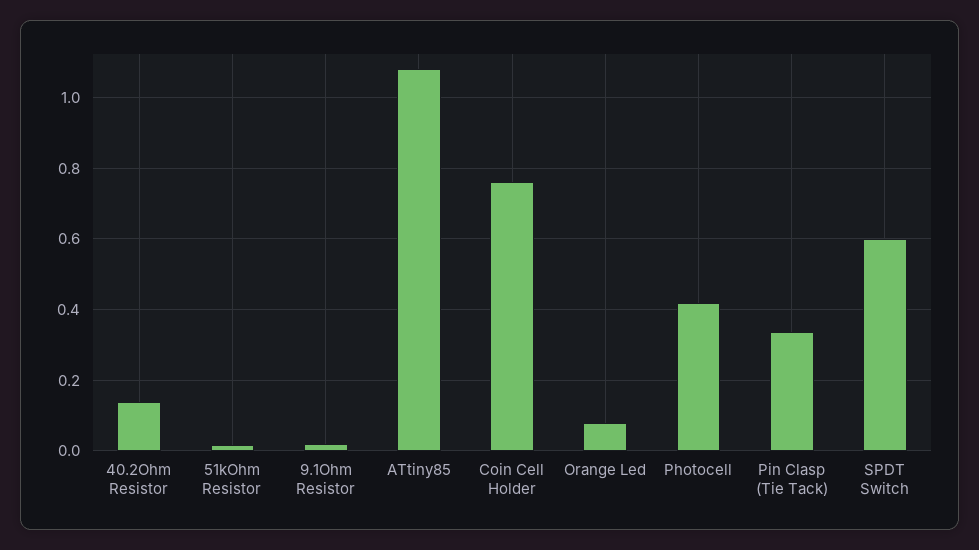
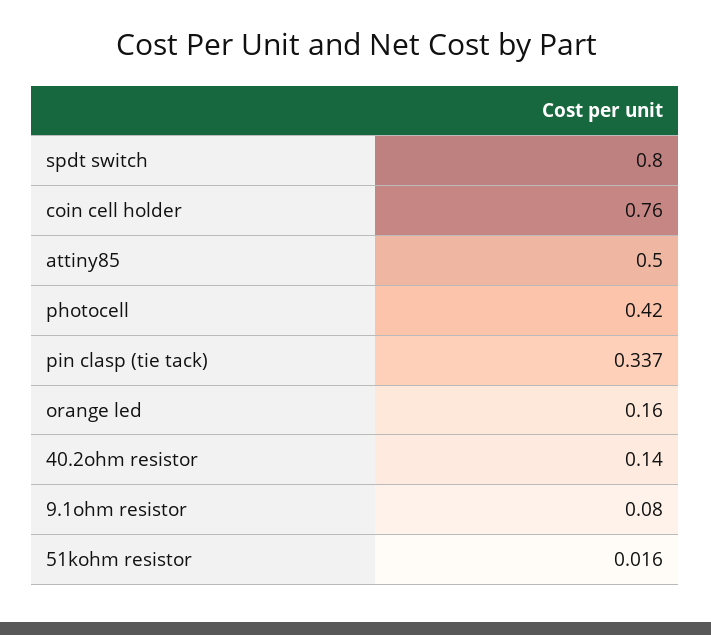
  {
    "40.2Ohm Resistor": 0.14,
    "51kOhm Resistor": 0.016,
-   "9.1Ohm Resistor": 0.02,
+   "9.1Ohm Resistor": 0.08,
-   "ATtiny85": 1.08,
+   "ATtiny85": 0.5,
    "Coin Cell Holder": 0.76,
-   "Orange Led": 0.08,
+   "Orange Led": 0.16,
    "Photocell": 0.42,
    "Pin Clasp (Tie Tack)": 0.337,
-   "SPDT Switch": 0.6
+   "SPDT Switch": 0.8
  }

